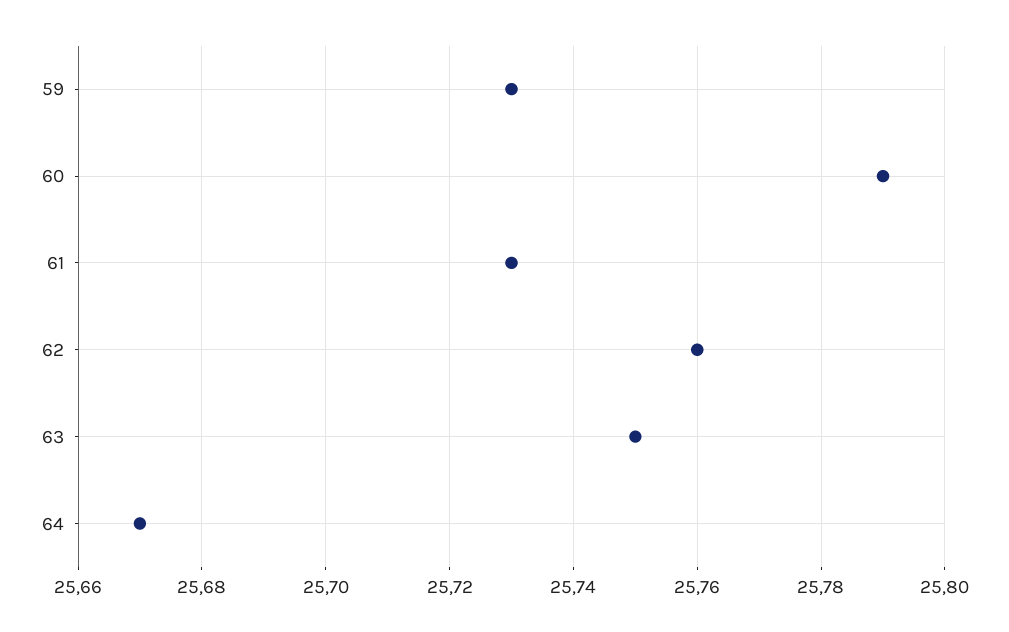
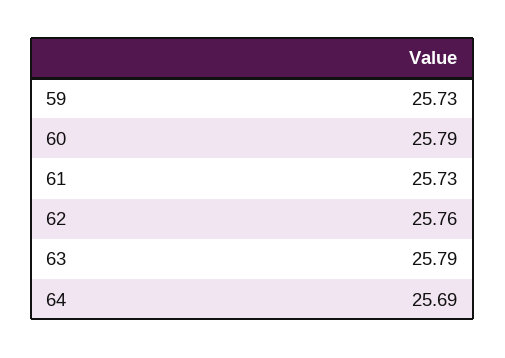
  {
    "59": 25.73,
    "60": 25.79,
    "61": 25.73,
    "62": 25.76,
-   "63": 25.75,
+   "63": 25.79,
-   "64": 25.67
+   "64": 25.69
  }

